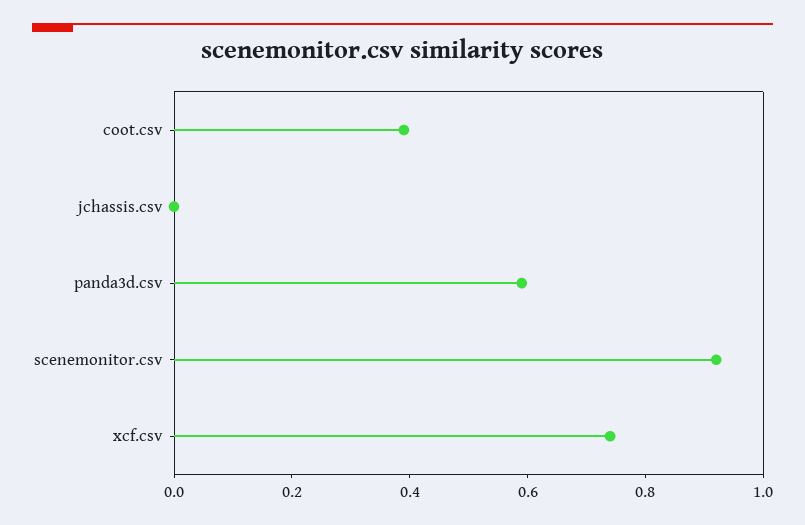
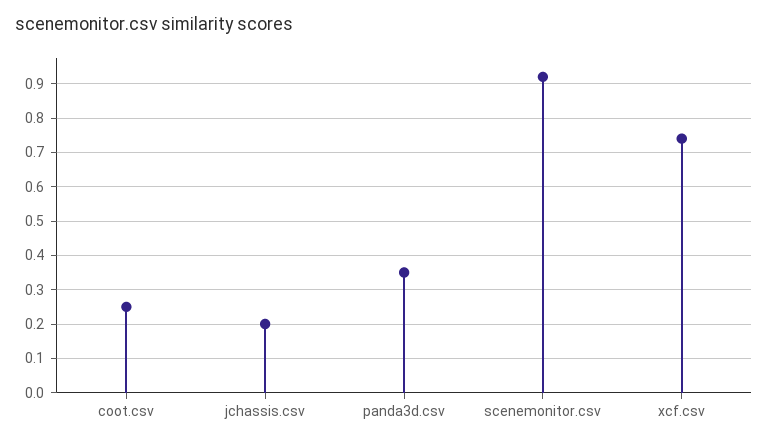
  {
-   "coot.csv": 0.4,
+   "coot.csv": 0.25,
-   "jchassis.csv": 0,
+   "jchassis.csv": 0.2,
-   "panda3d.csv": 0.6,
+   "panda3d.csv": 0.35,
    "scenemonitor.csv": 0.9,
    "xcf.csv": 0.75
  }

